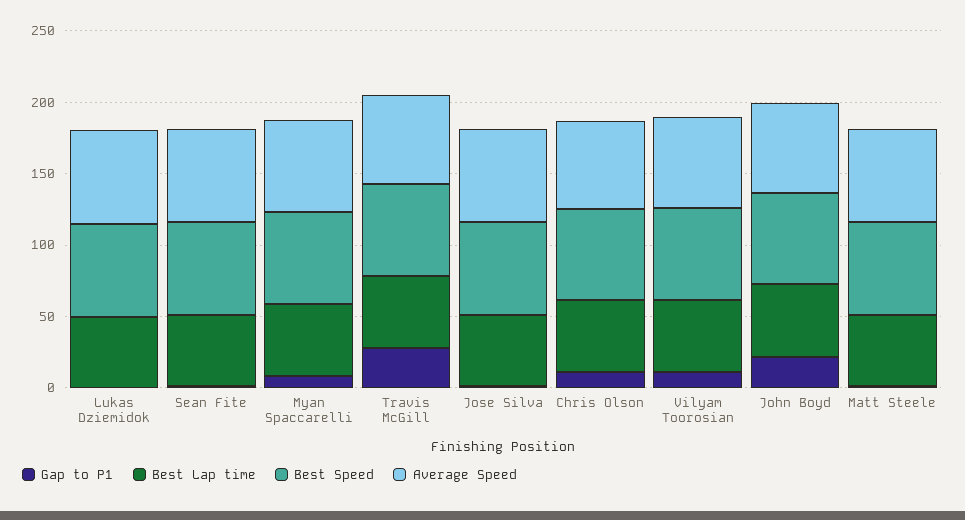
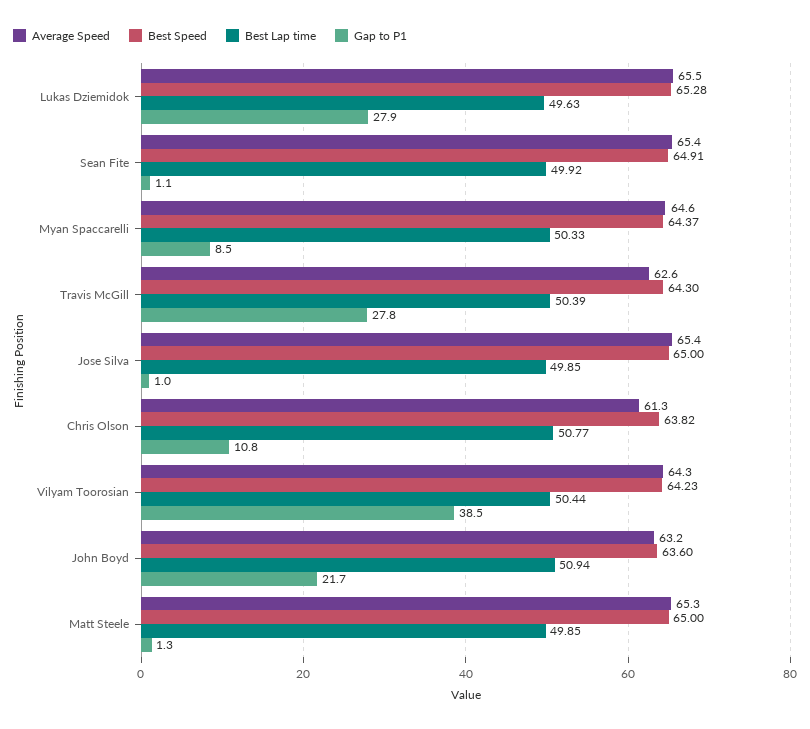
  {
    "Gap to P1": {
-     "Lukas Dziemidok": 0,
+     "Lukas Dziemidok": 27.9,
      "Sean Fite": 1.1,
      "Myan Spaccarelli": 8.5,
      "Travis McGill": 27.8,
      "Jose Silva": 1,
      "Chris Olson": 10.8,
-     "Vilyam Toorosian": 10,
+     "Vilyam Toorosian": 38.5,
      "John Boyd": 21.7,
      "Matt Steele": 1.3
    },
    "Best Lap time": {
      "Lukas Dziemidok": 49.63,
      "Sean Fite": 49.92,
      "Myan Spaccarelli": 50.33,
      "Travis McGill": 50.39,
      "Jose Silva": 49.85,
      "Chris Olson": 50.77,
      "Vilyam Toorosian": 50.44,
      "John Boyd": 50.94,
      "Matt Steele": 49.85
    },
    "Best Speed": {
      "Lukas Dziemidok": 65.28,
      "Sean Fite": 64.91,
      "Myan Spaccarelli": 64.37,
      "Travis McGill": 64.3,
      "Jose Silva": 65,
      "Chris Olson": 63.82,
      "Vilyam Toorosian": 64.23,
      "John Boyd": 63.6,
      "Matt Steele": 65
    },
    "Average Speed": {
      "Lukas Dziemidok": 65.5,
      "Sean Fite": 65.4,
      "Myan Spaccarelli": 64.6,
      "Travis McGill": 62.6,
      "Jose Silva": 65.4,
      "Chris Olson": 61.3,
      "Vilyam Toorosian": 64.3,
      "John Boyd": 63.2,
      "Matt Steele": 65.3
    }
  }

